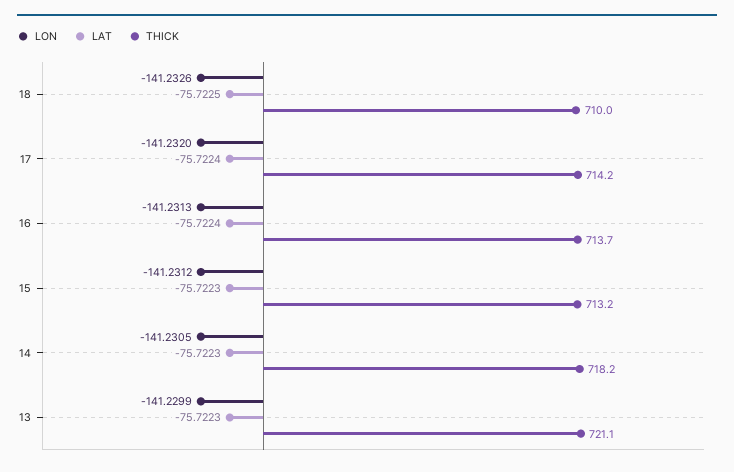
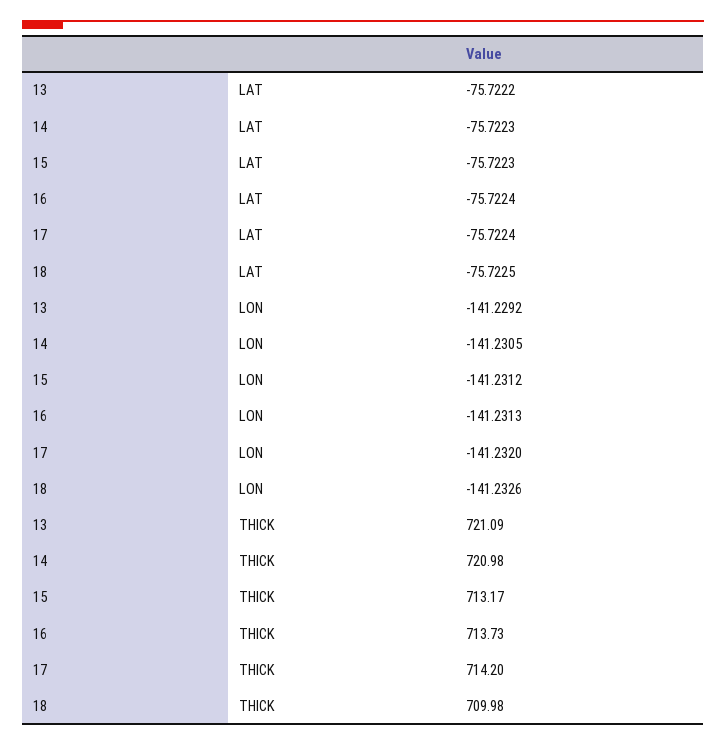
  {
    "LON": {
      "18": -141.2326,
      "17": -141.232,
      "16": -141.2313,
      "15": -141.2312,
      "14": -141.2305,
-     "13": -141.2299
+     "13": -141.2292
    },
    "LAT": {
      "18": -75.7225,
      "17": -75.7224,
      "16": -75.7224,
      "15": -75.7223,
      "14": -75.7223,
-     "13": -75.7223
+     "13": -75.7222
    },
    "THICK": {
      "18": 709.98,
      "17": 714.2,
      "16": 713.73,
      "15": 713.17,
-     "14": 718.2,
+     "14": 720.98,
      "13": 721.09
    }
  }

